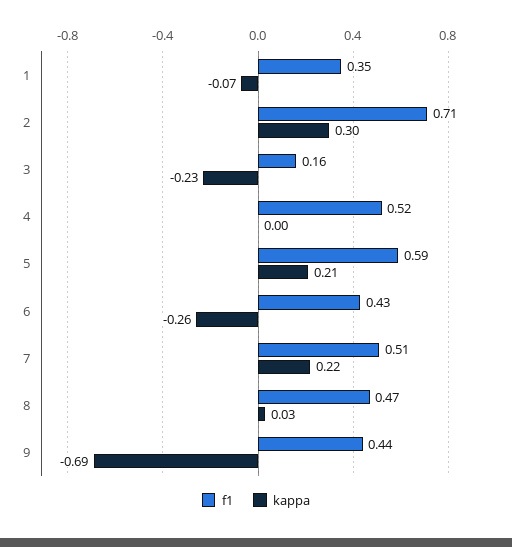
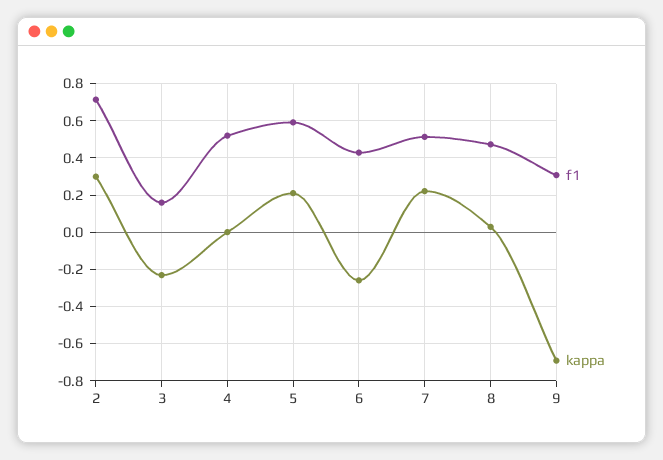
  {
    "f1": {
-     "1": 0.35,
      "2": 0.71,
      "3": 0.16,
      "4": 0.52,
      "5": 0.59,
      "6": 0.43,
      "7": 0.51,
      "8": 0.47,
-     "9": 0.44
+     "9": 0.3
    },
    "kappa": {
-     "1": -0.07,
      "2": 0.3,
      "3": -0.23,
      "4": 0,
      "5": 0.21,
      "6": -0.26,
      "7": 0.22,
      "8": 0.03,
      "9": -0.69
    }
  }

